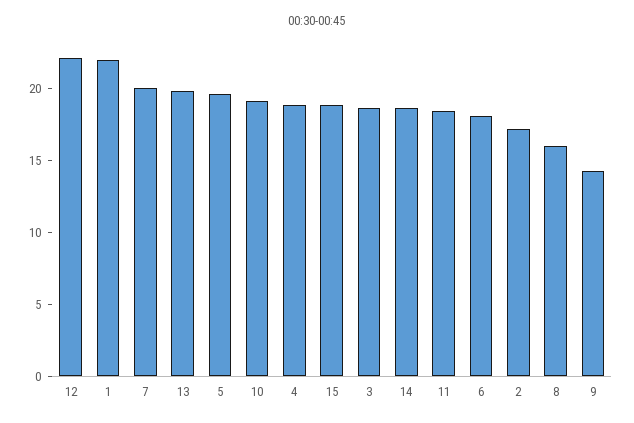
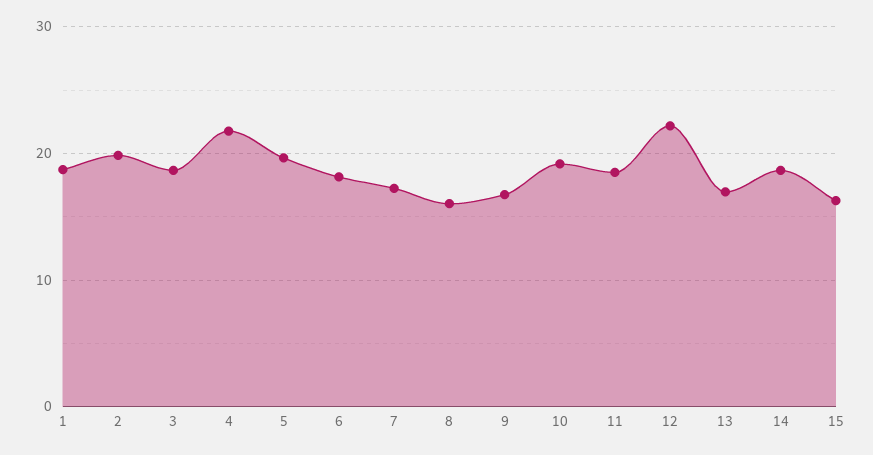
  {
    "12": 22,
-   "1": 22,
+   "1": 19,
-   "7": 20,
+   "7": 17,
-   "13": 20,
+   "13": 17,
    "5": 20,
    "10": 19,
-   "4": 19,
+   "4": 22,
-   "15": 19,
+   "15": 16,
    "3": 19,
    "14": 19,
    "11": 19,
    "6": 18,
-   "2": 17,
+   "2": 20,
    "8": 16,
-   "9": 14
+   "9": 17
  }

